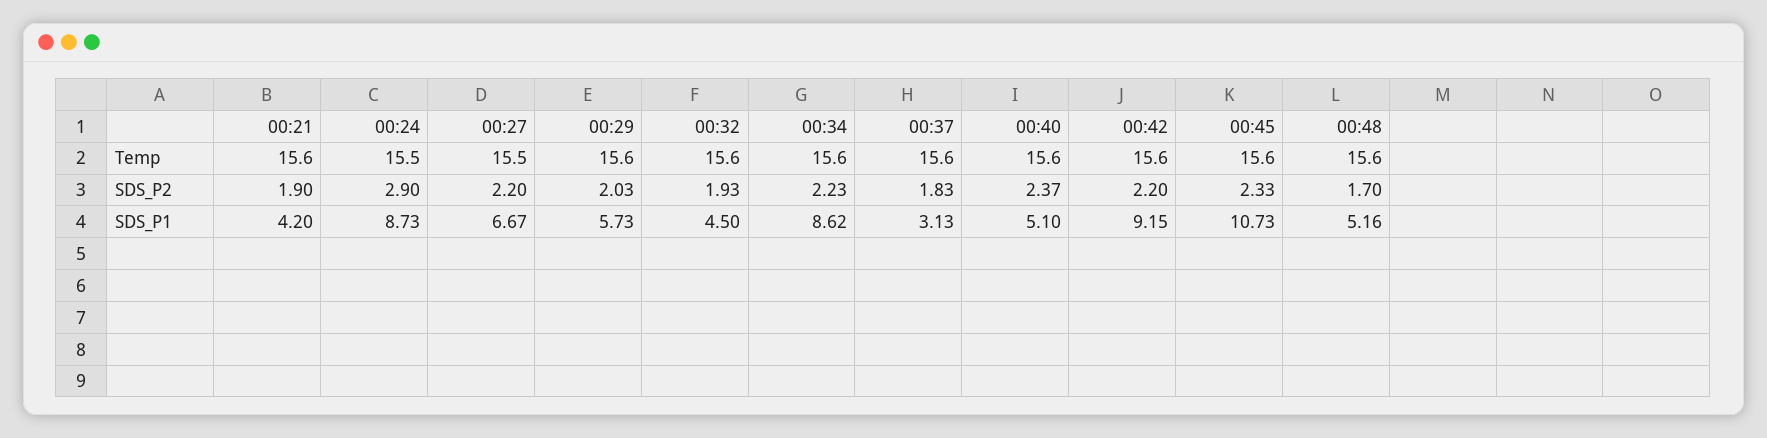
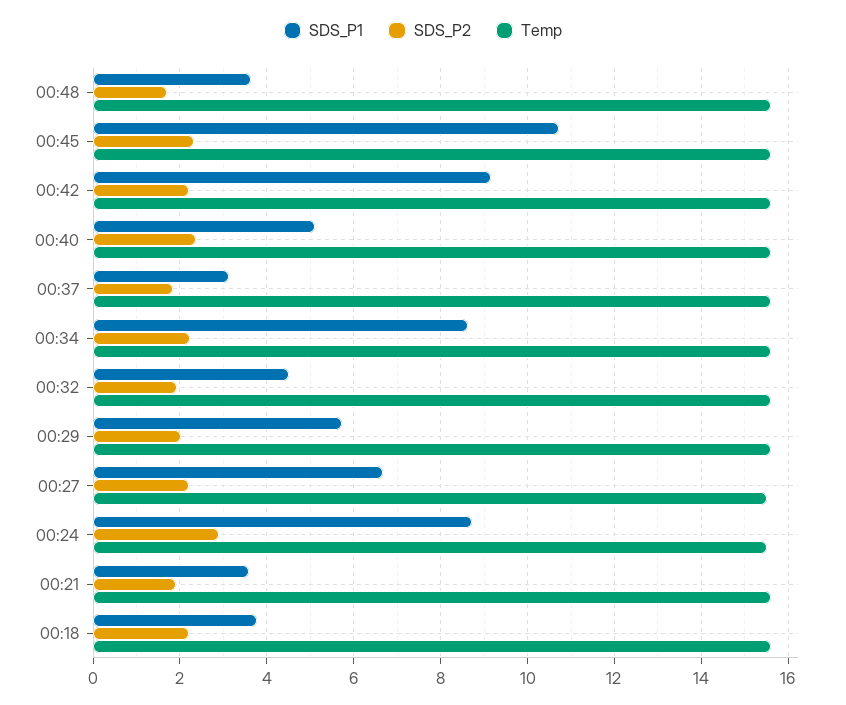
  {
    "Temp": {
      "00:21": 15.6,
      "00:24": 15.5,
      "00:27": 15.5,
      "00:29": 15.6,
      "00:32": 15.6,
      "00:34": 15.6,
      "00:37": 15.6,
      "00:40": 15.6,
      "00:42": 15.6,
      "00:45": 15.6,
-     "00:48": 15.6
+     "00:48": 15.6,
+     "00:18": 15.6
    },
    "SDS_P2": {
      "00:21": 1.9,
      "00:24": 2.9,
      "00:27": 2.2,
      "00:29": 2.03,
      "00:32": 1.93,
      "00:34": 2.23,
      "00:37": 1.83,
      "00:40": 2.37,
      "00:42": 2.2,
      "00:45": 2.33,
-     "00:48": 1.7
+     "00:48": 1.7,
+     "00:18": 2.2
    },
    "SDS_P1": {
-     "00:21": 4.2,
+     "00:21": 3.6,
      "00:24": 8.73,
      "00:27": 6.67,
      "00:29": 5.73,
      "00:32": 4.5,
      "00:34": 8.62,
      "00:37": 3.13,
      "00:40": 5.1,
      "00:42": 9.15,
      "00:45": 10.73,
-     "00:48": 5.16
+     "00:48": 3.6,
+     "00:18": 3.8
    }
  }

